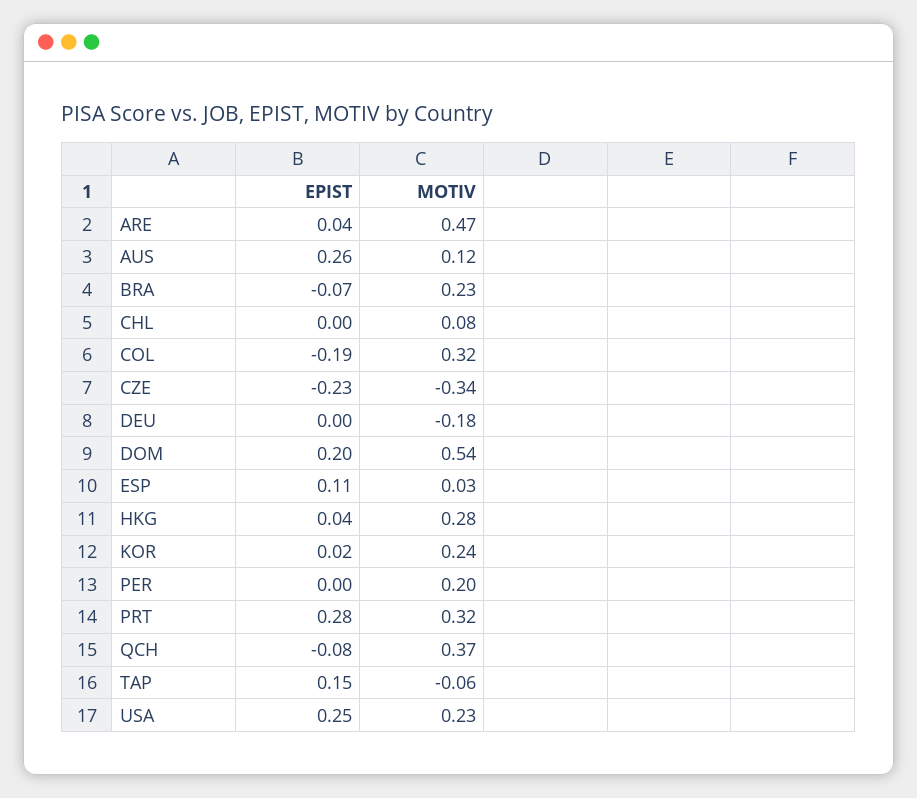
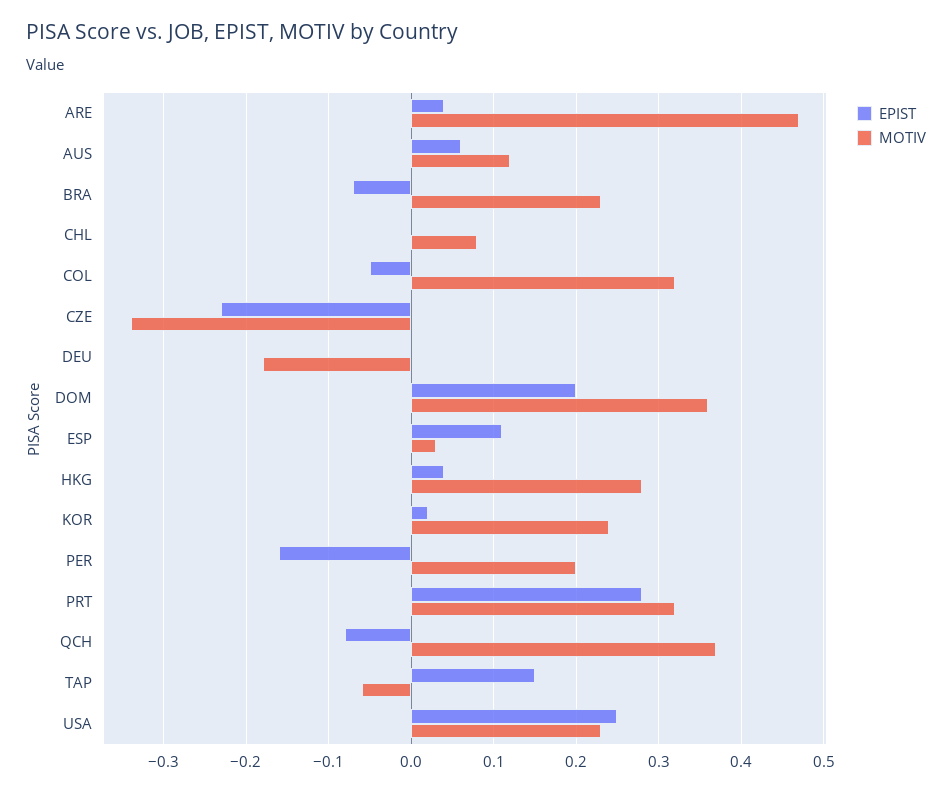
  {
    "EPIST": {
      "ARE": 0.04,
-     "AUS": 0.26,
+     "AUS": 0.06,
      "BRA": -0.07,
      "CHL": 0,
-     "COL": -0.19,
+     "COL": -0.05,
      "CZE": -0.23,
      "DEU": 0,
      "DOM": 0.2,
      "ESP": 0.11,
      "HKG": 0.04,
      "KOR": 0.02,
-     "PER": 0,
+     "PER": -0.16,
      "PRT": 0.28,
      "QCH": -0.08,
      "TAP": 0.15,
      "USA": 0.25
    },
    "MOTIV": {
      "ARE": 0.47,
      "AUS": 0.12,
      "BRA": 0.23,
      "CHL": 0.08,
      "COL": 0.32,
      "CZE": -0.34,
      "DEU": -0.18,
-     "DOM": 0.54,
+     "DOM": 0.36,
      "ESP": 0.03,
      "HKG": 0.28,
      "KOR": 0.24,
      "PER": 0.2,
      "PRT": 0.32,
      "QCH": 0.37,
      "TAP": -0.06,
      "USA": 0.23
    }
  }

